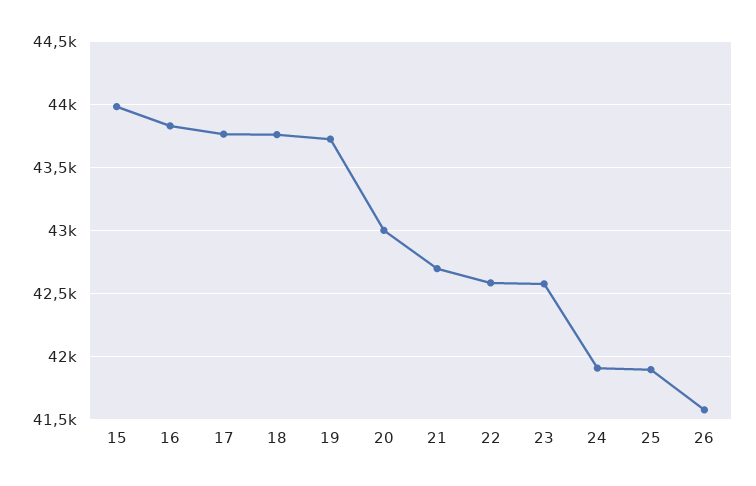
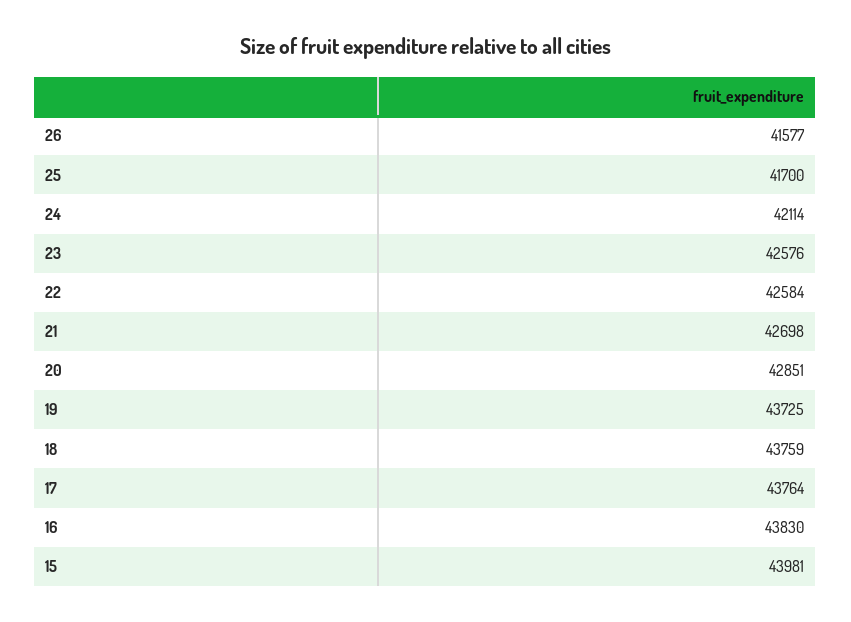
  {
    "15": 43981,
    "16": 43830,
    "17": 43764,
    "18": 43759,
    "19": 43725,
-   "20": 43000,
+   "20": 42851,
    "21": 42698,
    "22": 42584,
    "23": 42576,
-   "24": 41900,
+   "24": 42114,
-   "25": 41900,
+   "25": 41700,
    "26": 41577
  }

